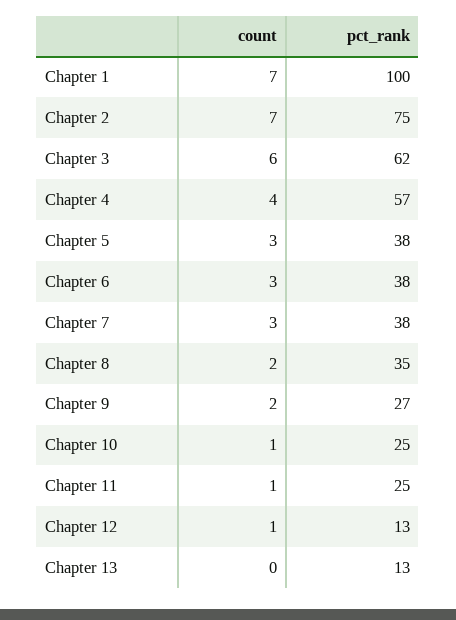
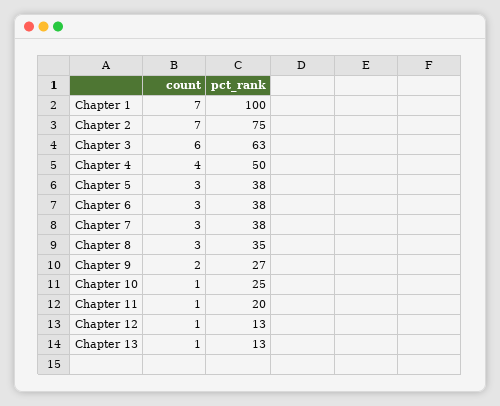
  {
    "count": {
      "Chapter 1": 7,
      "Chapter 2": 7,
      "Chapter 3": 6,
      "Chapter 4": 4,
      "Chapter 5": 3,
      "Chapter 6": 3,
      "Chapter 7": 3,
-     "Chapter 8": 2,
+     "Chapter 8": 3,
      "Chapter 9": 2,
      "Chapter 10": 1,
      "Chapter 11": 1,
      "Chapter 12": 1,
-     "Chapter 13": 0
+     "Chapter 13": 1
    },
    "pct_rank": {
      "Chapter 1": 100,
      "Chapter 2": 75,
-     "Chapter 3": 62,
+     "Chapter 3": 63,
-     "Chapter 4": 57,
+     "Chapter 4": 50,
      "Chapter 5": 38,
      "Chapter 6": 38,
      "Chapter 7": 38,
      "Chapter 8": 35,
      "Chapter 9": 27,
      "Chapter 10": 25,
-     "Chapter 11": 25,
+     "Chapter 11": 20,
      "Chapter 12": 13,
      "Chapter 13": 13
    }
  }

